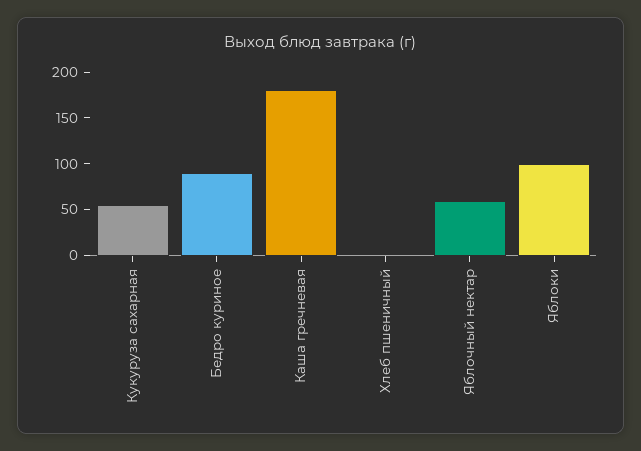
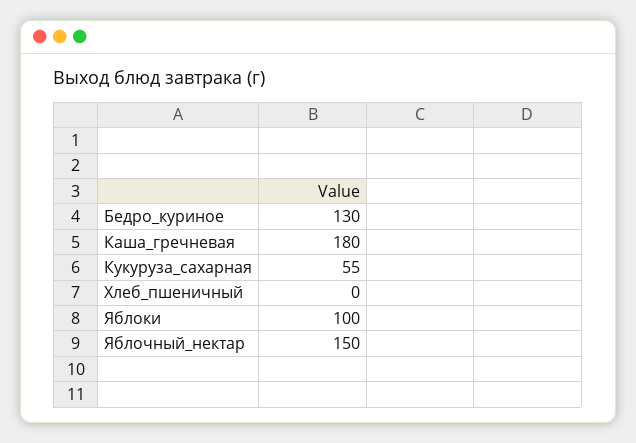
  {
    "Кукуруза сахарная": 55,
-   "Бедро куриное": 90,
+   "Бедро куриное": 130,
    "Каша гречневая": 180,
    "Хлеб пшеничный": 0,
-   "Яблочный нектар": 60,
+   "Яблочный нектар": 150,
    "Яблоки": 100
  }

